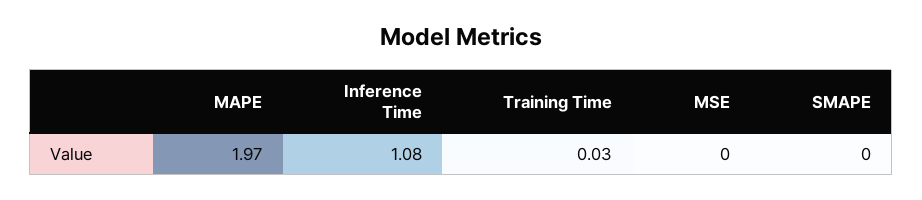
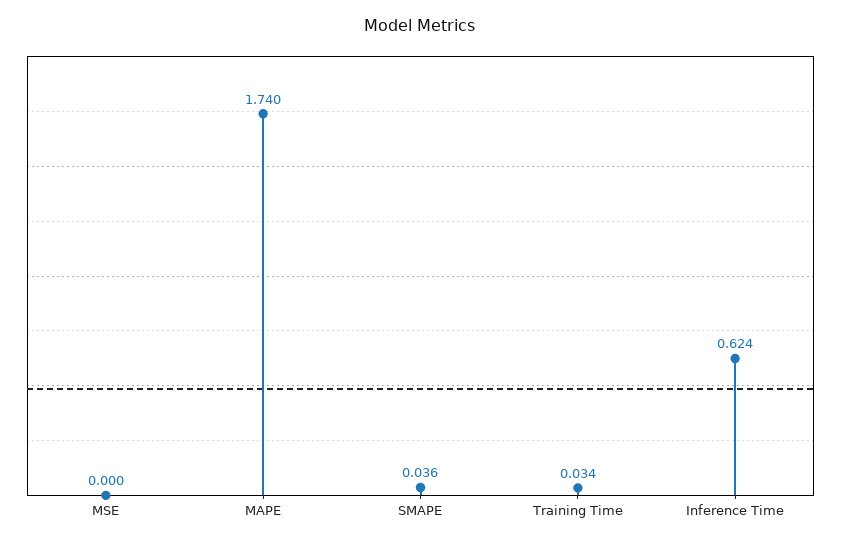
  {
-   "MAPE": 1.97,
+   "MAPE": 1.74,
-   "Inference Time": 1.08,
+   "Inference Time": 0.624,
    "Training Time": 0.034,
    "MSE": 0,
-   "SMAPE": 0
+   "SMAPE": 0.036
  }

